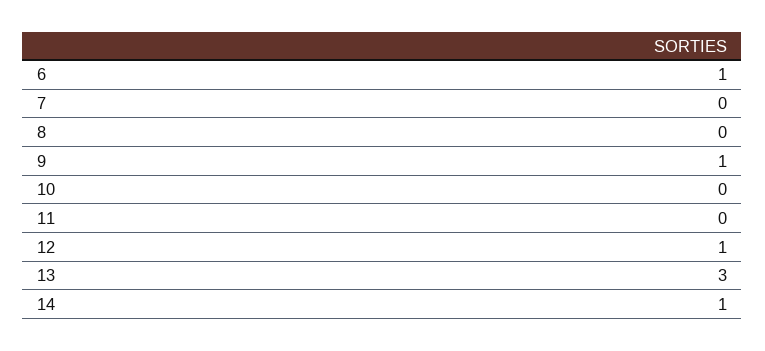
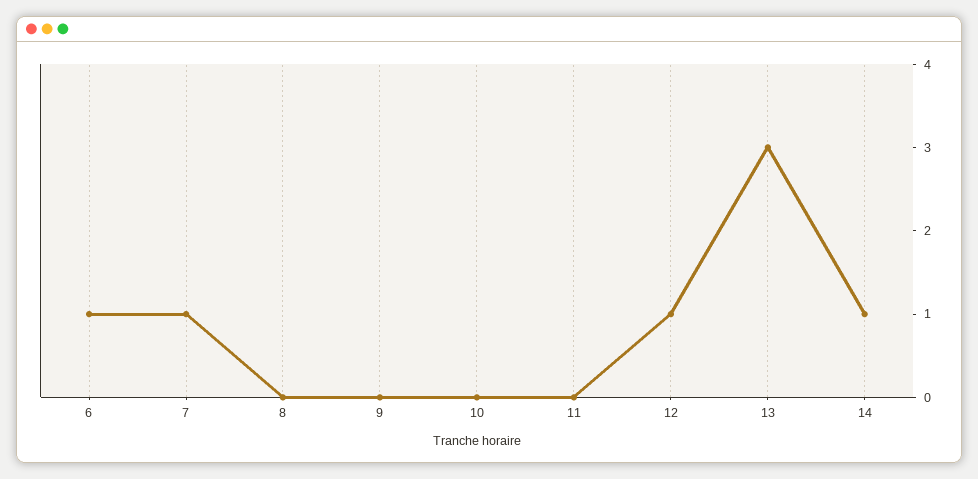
  {
    "6": 1,
-   "7": 0,
+   "7": 1,
    "8": 0,
-   "9": 1,
+   "9": 0,
    "10": 0,
    "11": 0,
    "12": 1,
    "13": 3,
    "14": 1
  }

